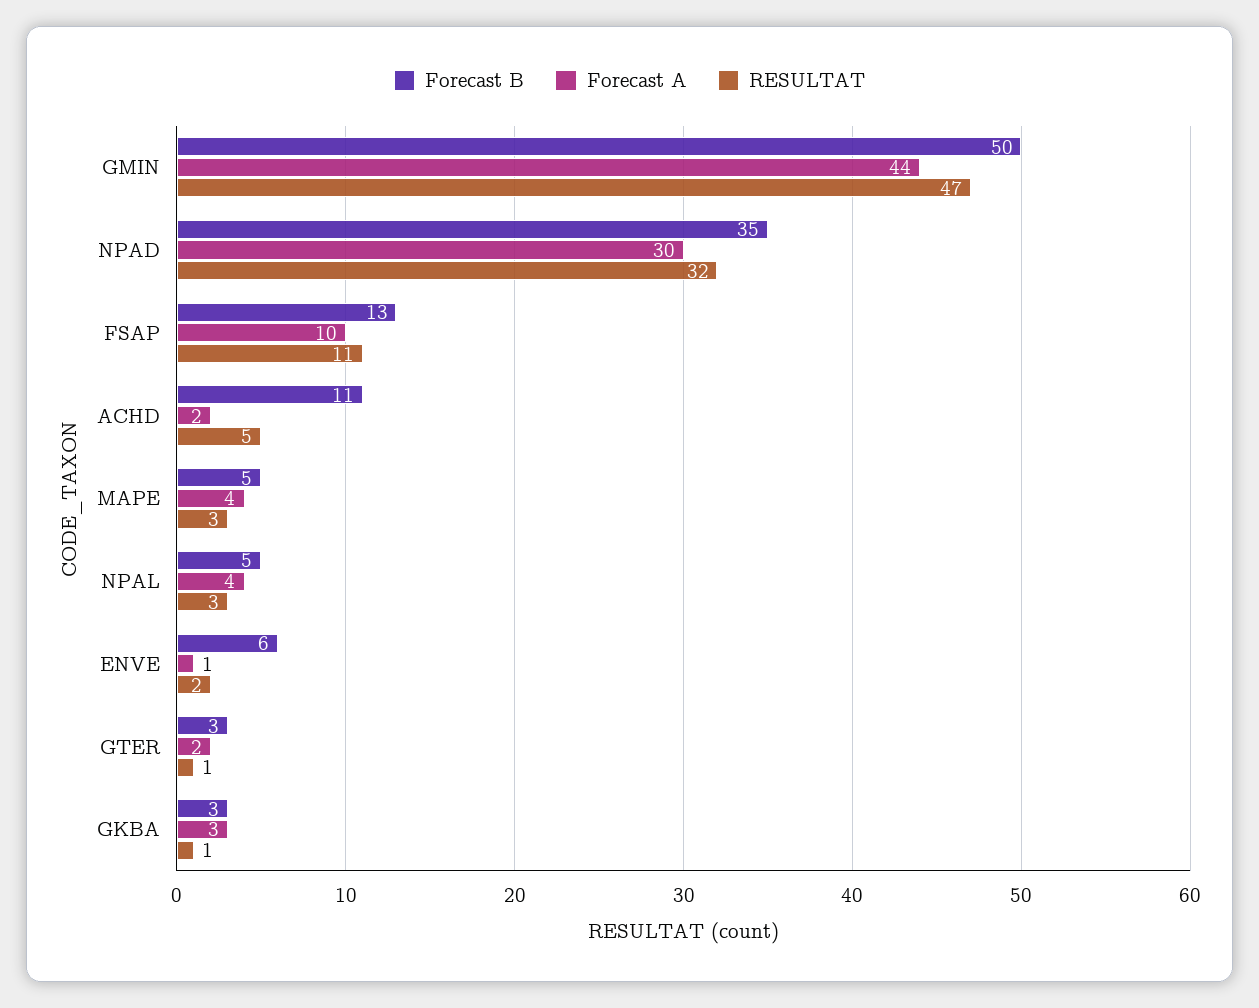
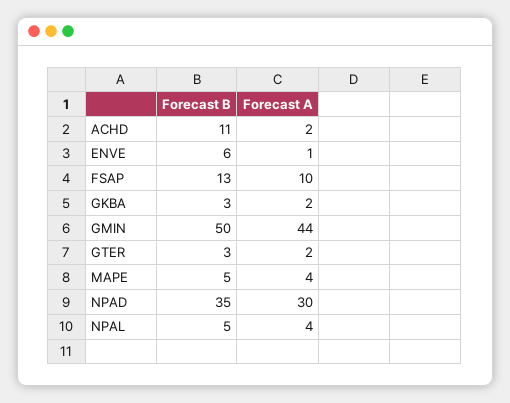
  {
    "Forecast B": {
      "GMIN": 50,
      "NPAD": 35,
      "FSAP": 13,
      "ACHD": 11,
      "MAPE": 5,
      "NPAL": 5,
      "ENVE": 6,
      "GTER": 3,
      "GKBA": 3
    },
    "Forecast A": {
      "GMIN": 44,
      "NPAD": 30,
      "FSAP": 10,
      "ACHD": 2,
      "MAPE": 4,
      "NPAL": 4,
      "ENVE": 1,
      "GTER": 2,
-     "GKBA": 3
+     "GKBA": 2
-   },
+   }
-   "RESULTAT": {
-     "GMIN": 47,
-     "NPAD": 32,
-     "FSAP": 11,
-     "ACHD": 5,
-     "MAPE": 3,
-     "NPAL": 3,
-     "ENVE": 2,
-     "GTER": 1,
-     "GKBA": 1
-   }
  }

